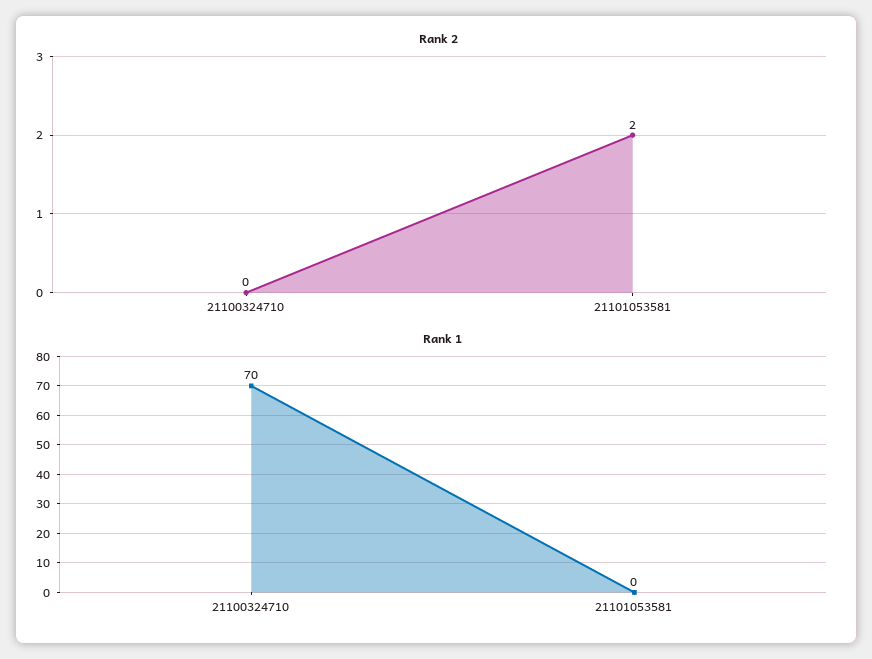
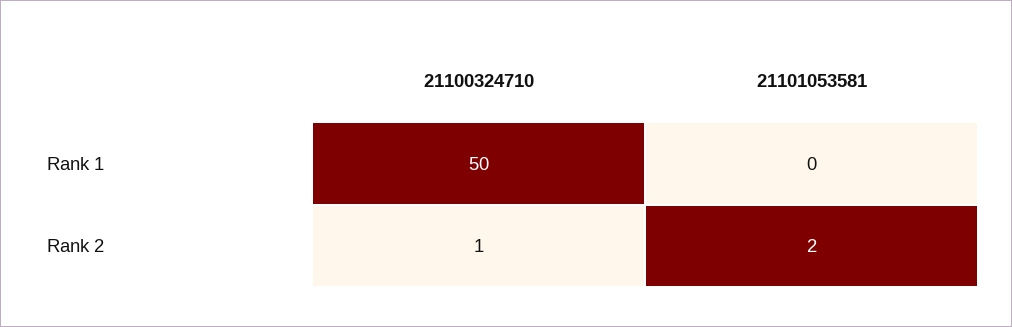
  {
    "Rank 2": {
-     "21100324710": 0,
+     "21100324710": 1,
      "21101053581": 2
    },
    "Rank 1": {
-     "21100324710": 70,
+     "21100324710": 50,
      "21101053581": 0
    }
  }

